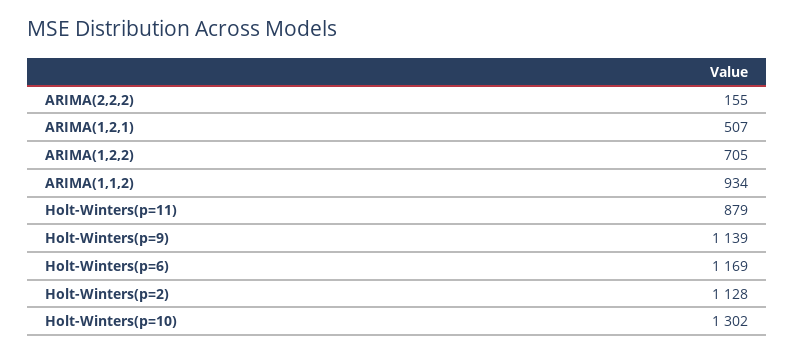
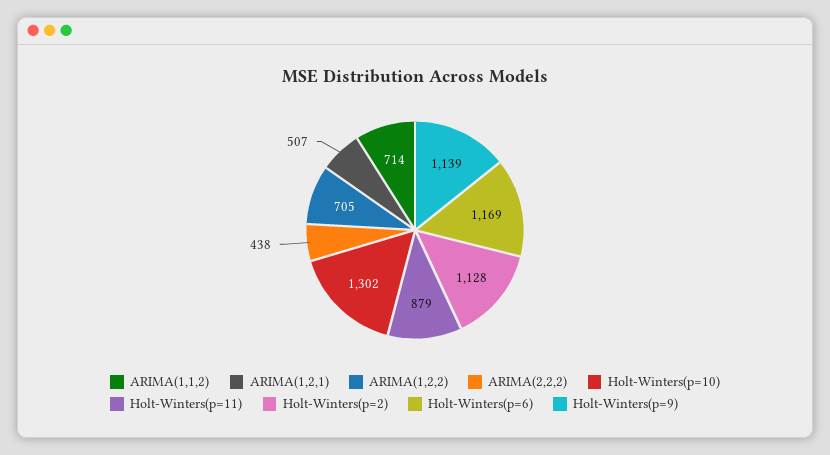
  {
-   "ARIMA(2,2,2)": 155,
+   "ARIMA(2,2,2)": 438,
    "ARIMA(1,2,1)": 507,
    "ARIMA(1,2,2)": 705,
-   "ARIMA(1,1,2)": 934,
+   "ARIMA(1,1,2)": 714,
    "Holt-Winters(p=11)": 879,
    "Holt-Winters(p=9)": 1139,
    "Holt-Winters(p=6)": 1169,
    "Holt-Winters(p=2)": 1128,
    "Holt-Winters(p=10)": 1302
  }

